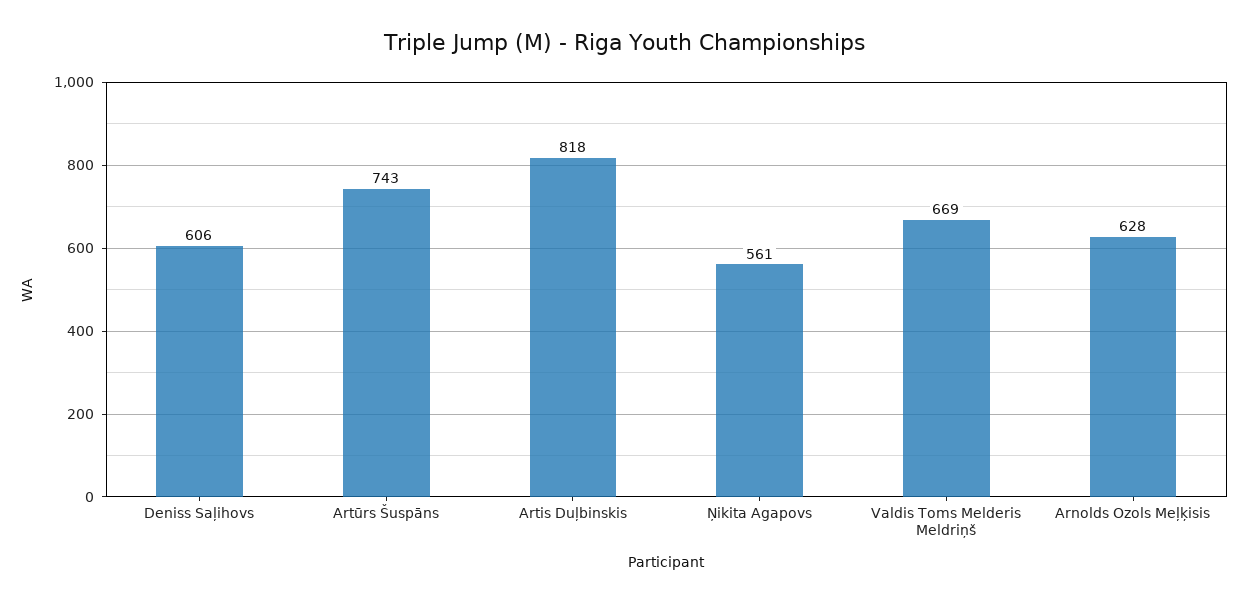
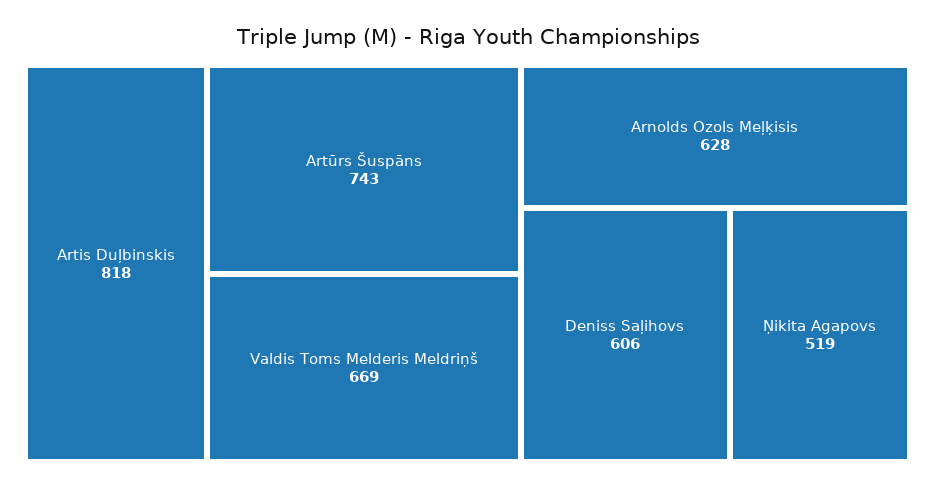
  {
    "Deniss Saļihovs": 606,
    "Artūrs Šuspāns": 743,
    "Artis Duļbinskis": 818,
-   "Ņikita Agapovs": 561,
+   "Ņikita Agapovs": 519,
    "Valdis Toms Melderis Meldriņš": 669,
    "Arnolds Ozols Meļķisis": 628
  }

